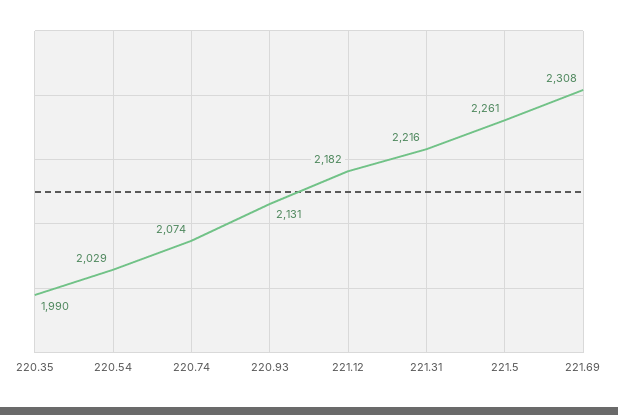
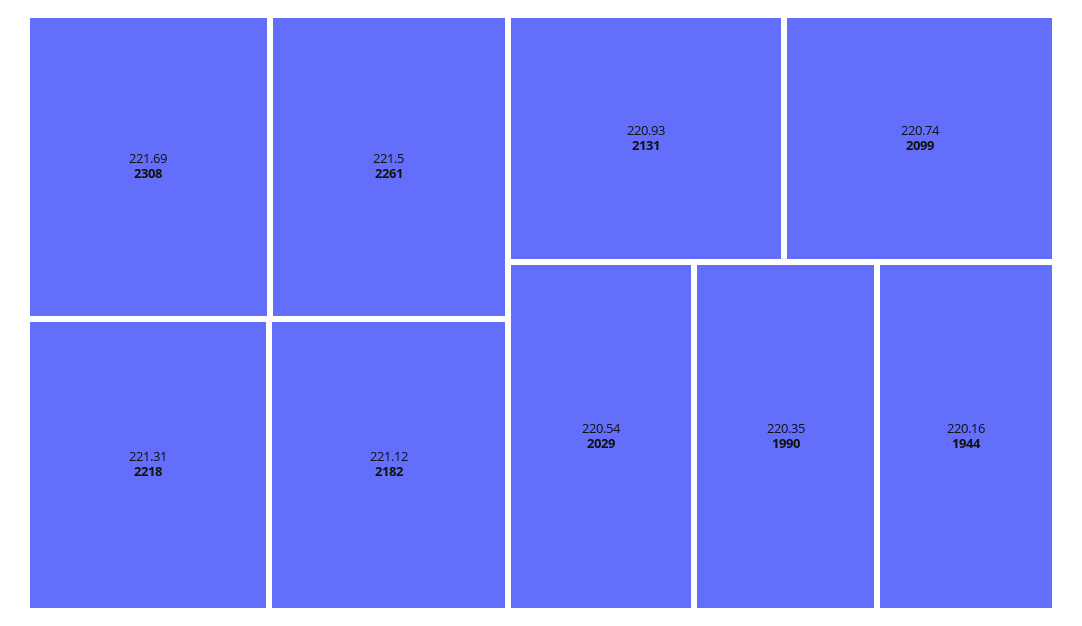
  {
    "220.35": 1990,
    "220.54": 2029,
-   "220.74": 2074,
+   "220.74": 2099,
    "220.93": 2131,
    "221.12": 2182,
-   "221.31": 2216,
+   "221.31": 2218,
    "221.5": 2261,
-   "221.69": 2308
+   "221.69": 2308,
+   "220.16": 1944
  }

